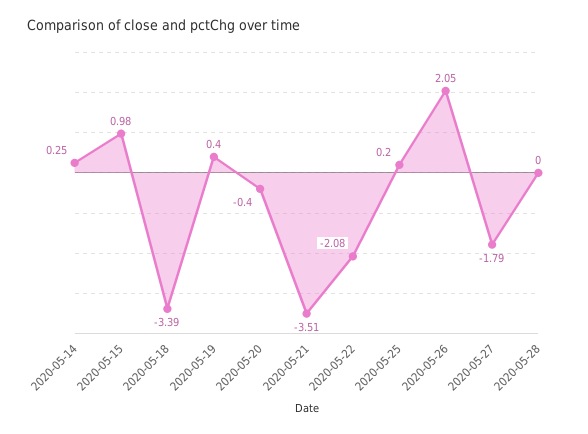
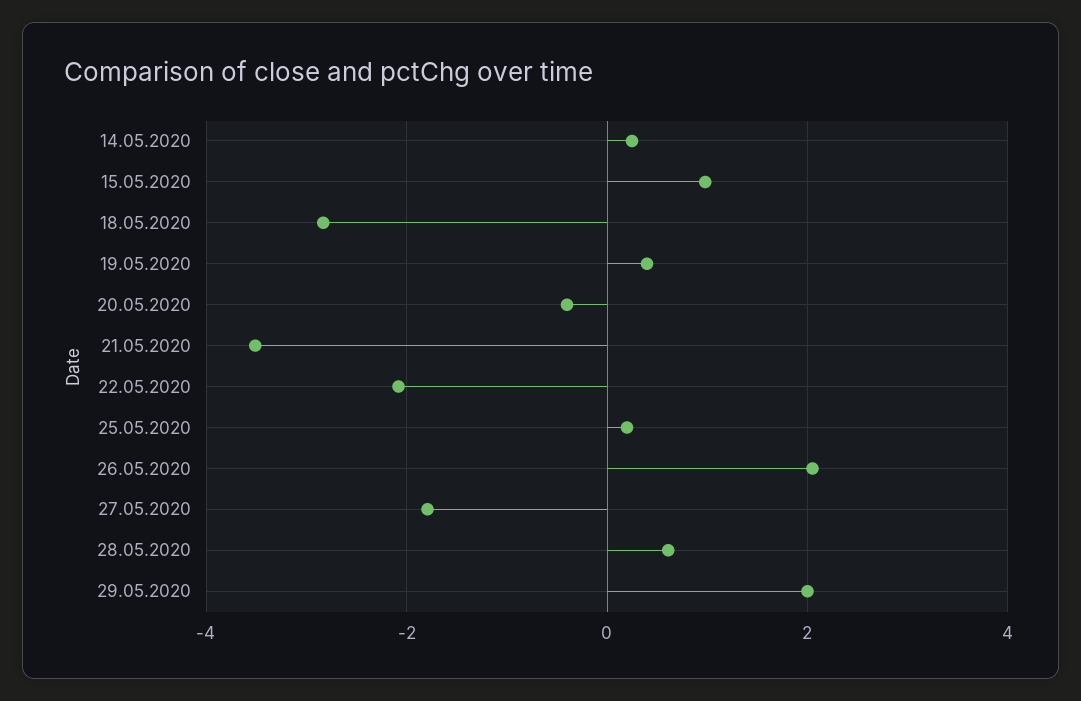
  {
    "2020-05-14": 0.25,
    "2020-05-15": 0.98,
-   "2020-05-18": -3.39,
+   "2020-05-18": -2.8,
    "2020-05-19": 0.4,
    "2020-05-20": -0.4,
    "2020-05-21": -3.51,
    "2020-05-22": -2.08,
    "2020-05-25": 0.2,
    "2020-05-26": 2.05,
    "2020-05-27": -1.79,
-   "2020-05-28": 0
+   "2020-05-28": 0.6,
+   "29.05.2020": 2
  }

